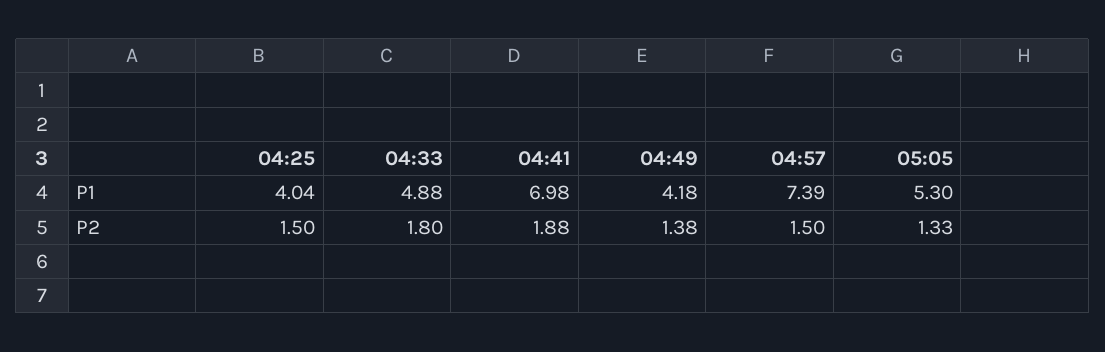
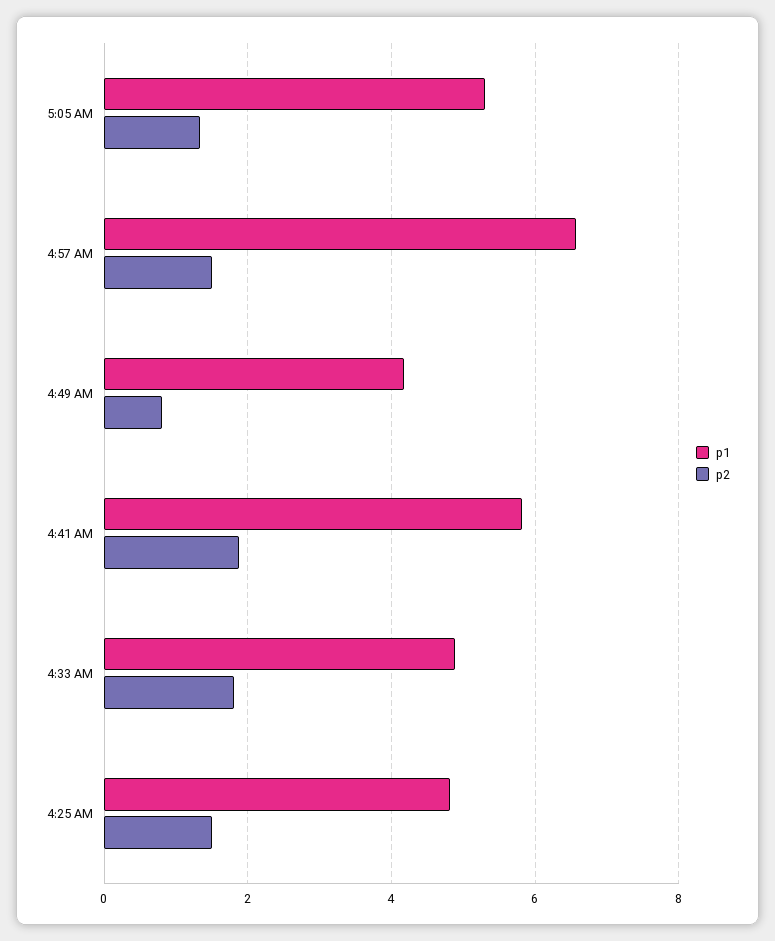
  {
    "P1": {
-     "04:25": 4.04,
+     "04:25": 4.8,
      "04:33": 4.88,
-     "04:41": 6.98,
+     "04:41": 5.8,
      "04:49": 4.18,
-     "04:57": 7.39,
+     "04:57": 6.6,
      "05:05": 5.3
    },
    "P2": {
      "04:25": 1.5,
      "04:33": 1.8,
      "04:41": 1.88,
-     "04:49": 1.38,
+     "04:49": 0.8,
      "04:57": 1.5,
      "05:05": 1.33
    }
  }

